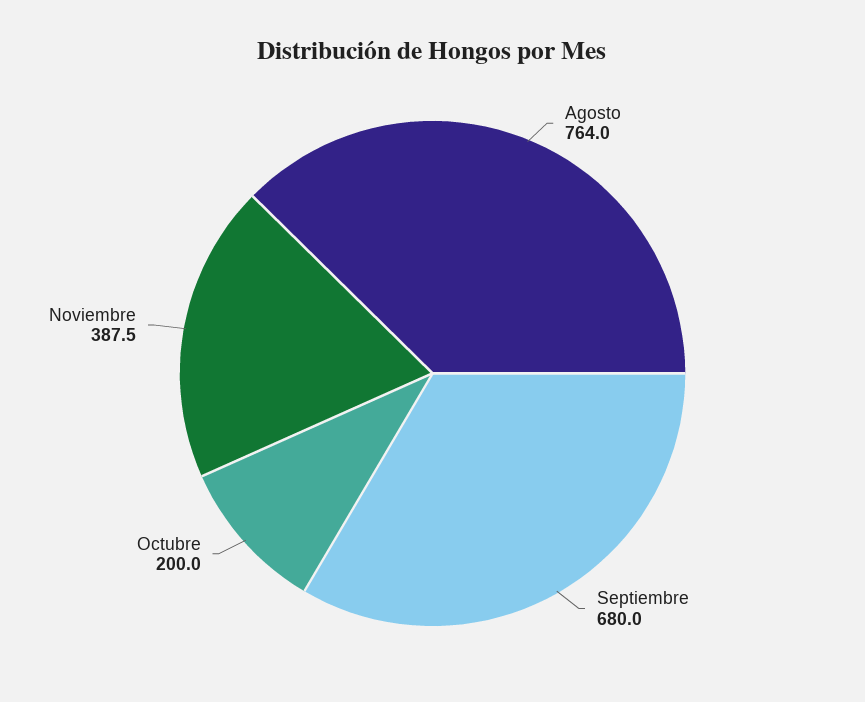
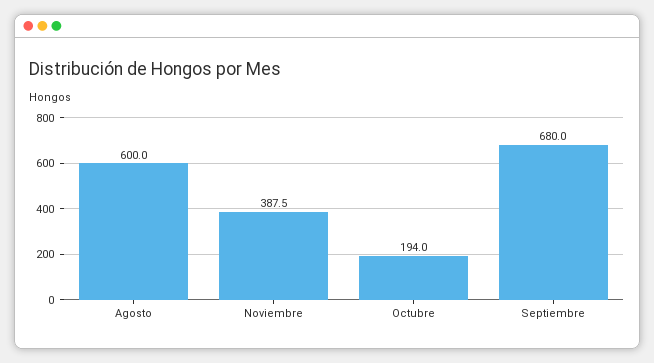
  {
-   "Agosto": 764,
+   "Agosto": 600,
    "Septiembre": 680,
-   "Octubre": 200,
+   "Octubre": 194,
    "Noviembre": 387.5
  }

